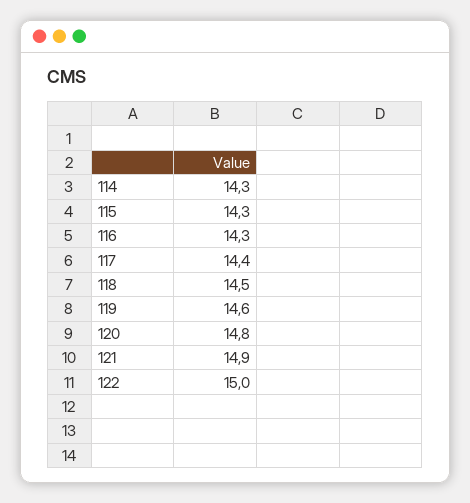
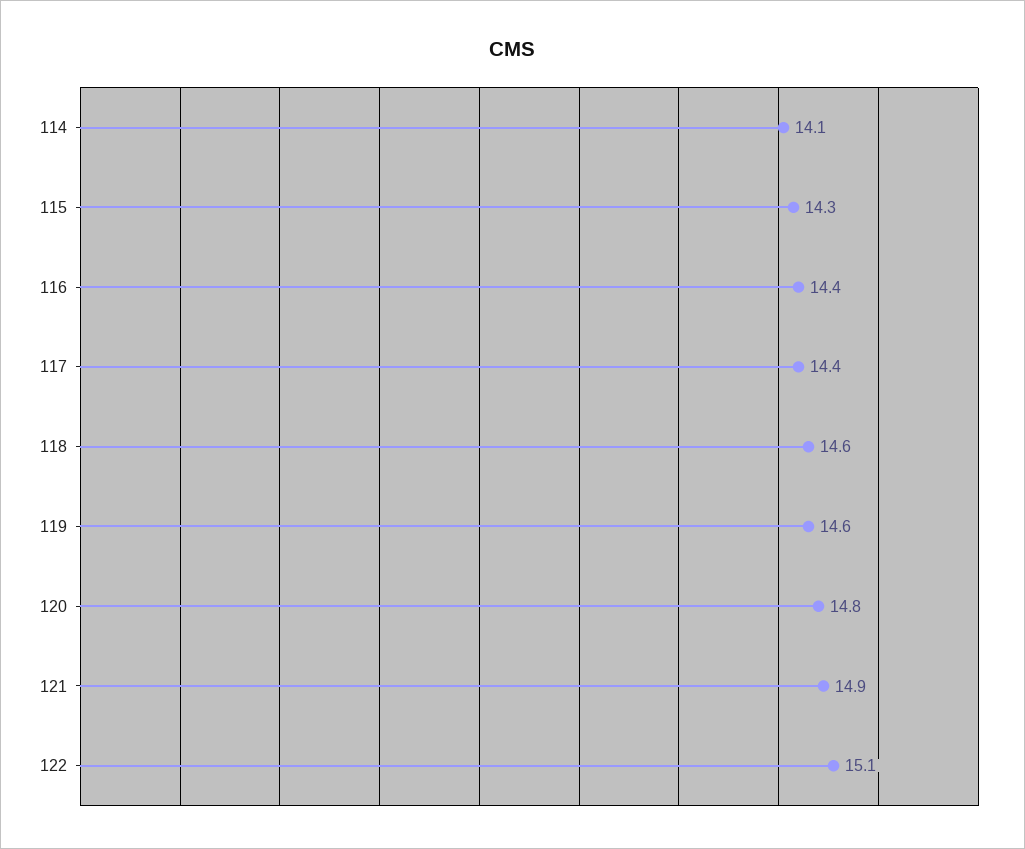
  {
-   "114": 14.3,
+   "114": 14.1,
    "115": 14.3,
-   "116": 14.3,
+   "116": 14.4,
    "117": 14.4,
-   "118": 14.5,
+   "118": 14.6,
    "119": 14.6,
    "120": 14.8,
    "121": 14.9,
-   "122": 15
+   "122": 15.1
  }

